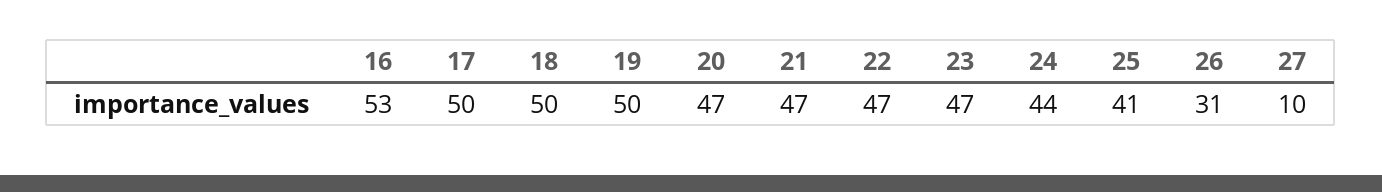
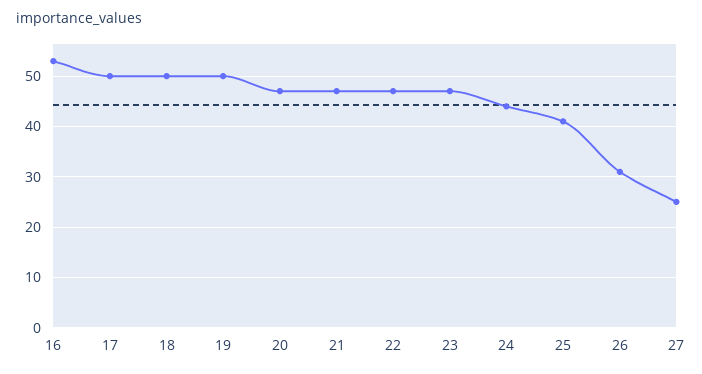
  {
    "16": 53,
    "17": 50,
    "18": 50,
    "19": 50,
    "20": 47,
    "21": 47,
    "22": 47,
    "23": 47,
    "24": 44,
    "25": 41,
    "26": 31,
-   "27": 10
+   "27": 25
  }

